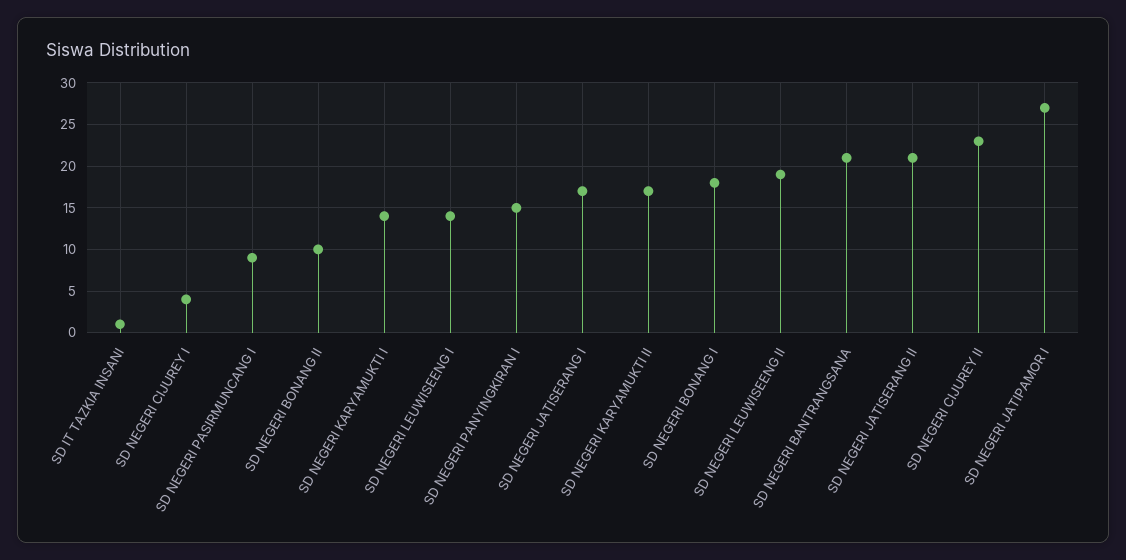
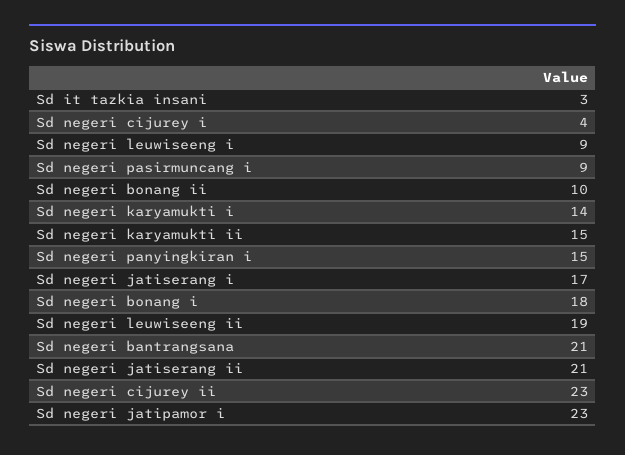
  {
-   "SD IT TAZKIA INSANI": 1,
+   "SD IT TAZKIA INSANI": 3,
    "SD NEGERI CIJUREY I": 4,
    "SD NEGERI PASIRMUNCANG I": 9,
    "SD NEGERI BONANG II": 10,
    "SD NEGERI KARYAMUKTI I": 14,
-   "SD NEGERI LEUWISEENG I": 14,
+   "SD NEGERI LEUWISEENG I": 9,
    "SD NEGERI PANYINGKIRAN I": 15,
    "SD NEGERI JATISERANG I": 17,
-   "SD NEGERI KARYAMUKTI II": 17,
+   "SD NEGERI KARYAMUKTI II": 15,
    "SD NEGERI BONANG I": 18,
    "SD NEGERI LEUWISEENG II": 19,
    "SD NEGERI BANTRANGSANA": 21,
    "SD NEGERI JATISERANG II": 21,
    "SD NEGERI CIJUREY II": 23,
-   "SD NEGERI JATIPAMOR I": 27
+   "SD NEGERI JATIPAMOR I": 23
  }

